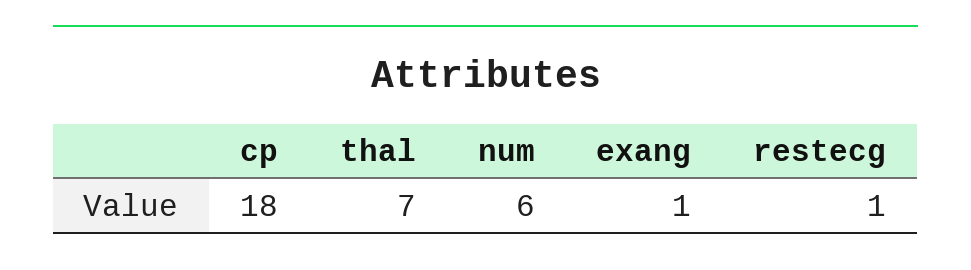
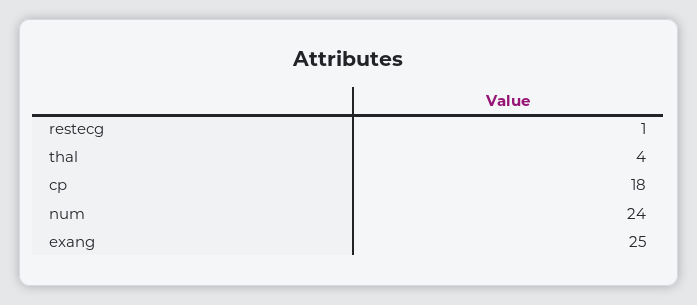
  {
    "cp": 18,
-   "thal": 7,
+   "thal": 4,
-   "num": 6,
+   "num": 24,
-   "exang": 1,
+   "exang": 25,
    "restecg": 1
  }

